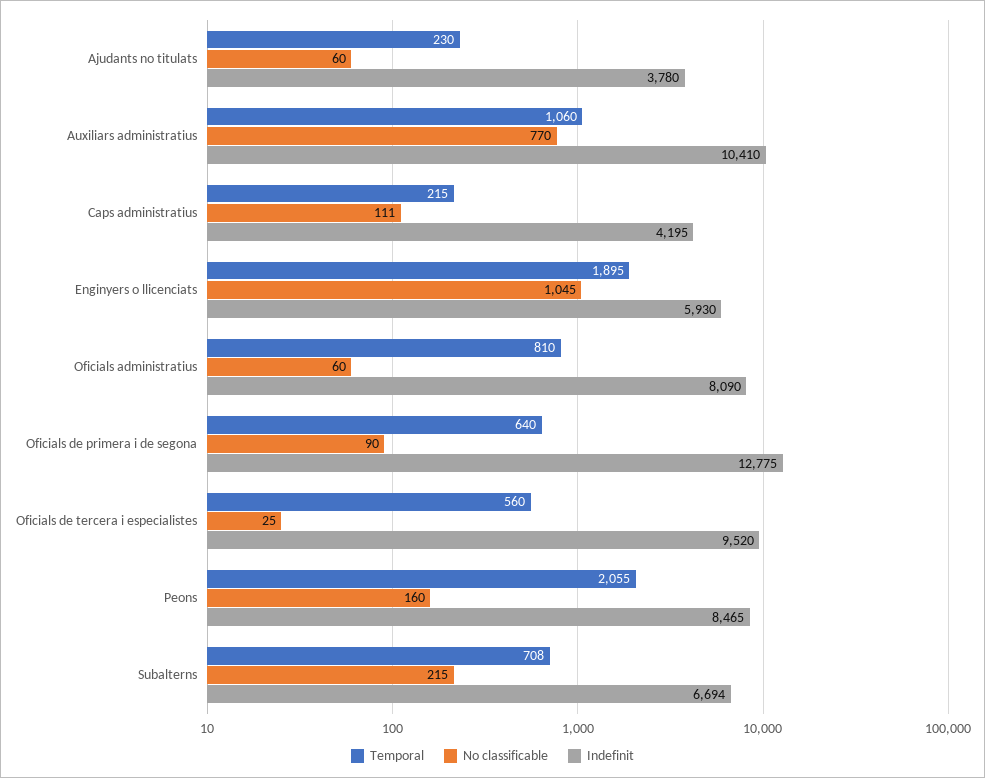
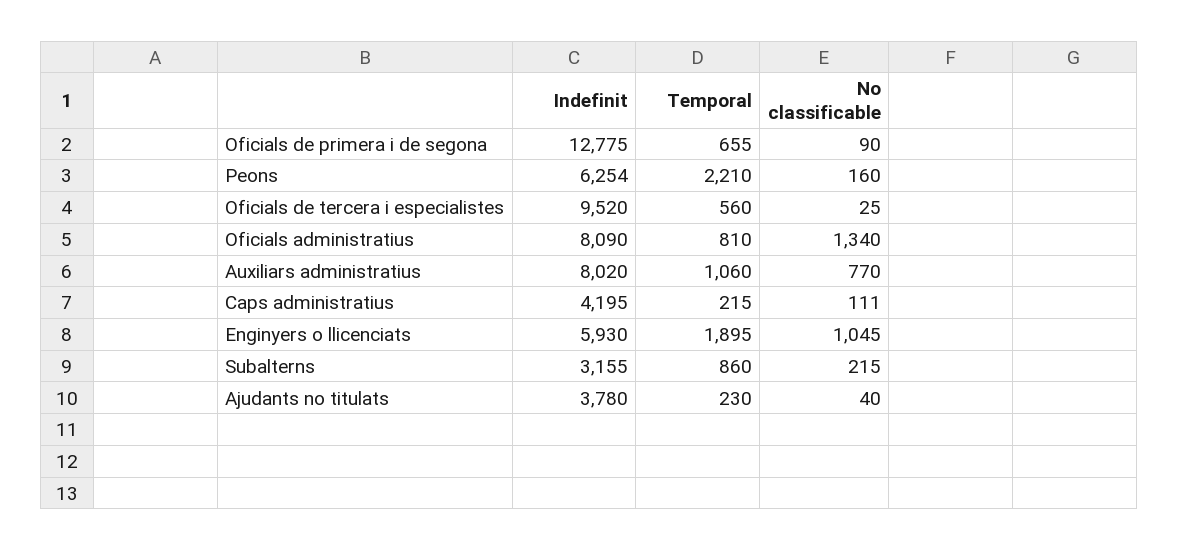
  {
    "Temporal": {
      "Ajudants no titulats": 230,
      "Auxiliars administratius": 1060,
      "Caps administratius": 215,
      "Enginyers o llicenciats": 1895,
      "Oficials administratius": 810,
-     "Oficials de primera i de segona": 640,
+     "Oficials de primera i de segona": 655,
      "Oficials de tercera i especialistes": 560,
-     "Peons": 2055,
+     "Peons": 2210,
-     "Subalterns": 708
+     "Subalterns": 860
    },
    "No classificable": {
-     "Ajudants no titulats": 60,
+     "Ajudants no titulats": 40,
      "Auxiliars administratius": 770,
      "Caps administratius": 111,
      "Enginyers o llicenciats": 1045,
-     "Oficials administratius": 60,
+     "Oficials administratius": 1340,
      "Oficials de primera i de segona": 90,
      "Oficials de tercera i especialistes": 25,
      "Peons": 160,
      "Subalterns": 215
    },
    "Indefinit": {
      "Ajudants no titulats": 3780,
-     "Auxiliars administratius": 10410,
+     "Auxiliars administratius": 8020,
      "Caps administratius": 4195,
      "Enginyers o llicenciats": 5930,
      "Oficials administratius": 8090,
      "Oficials de primera i de segona": 12775,
      "Oficials de tercera i especialistes": 9520,
-     "Peons": 8465,
+     "Peons": 6254,
-     "Subalterns": 6694
+     "Subalterns": 3155
    }
  }

